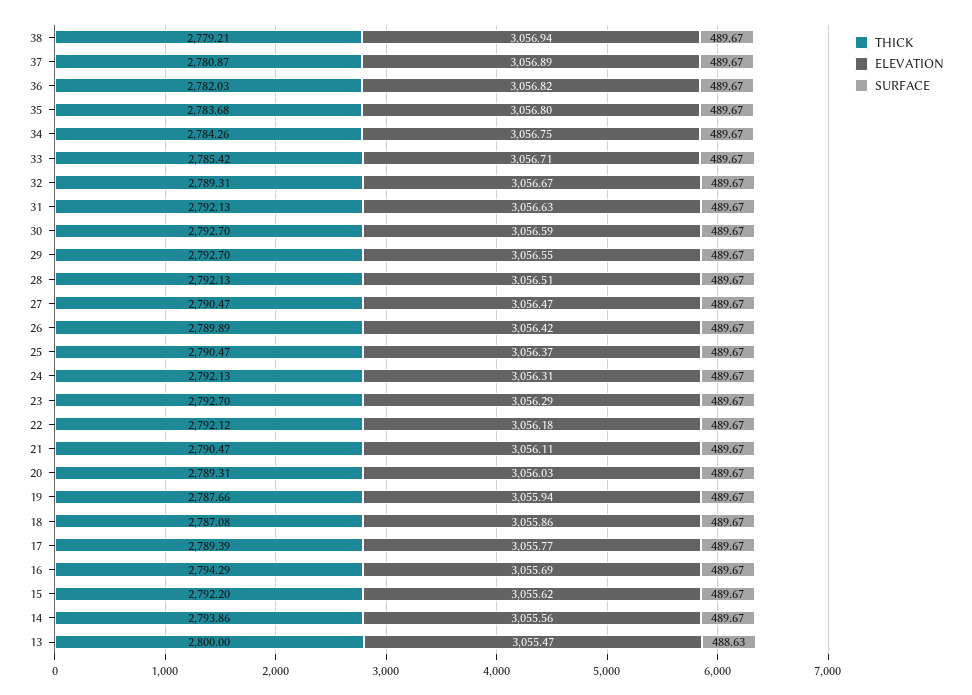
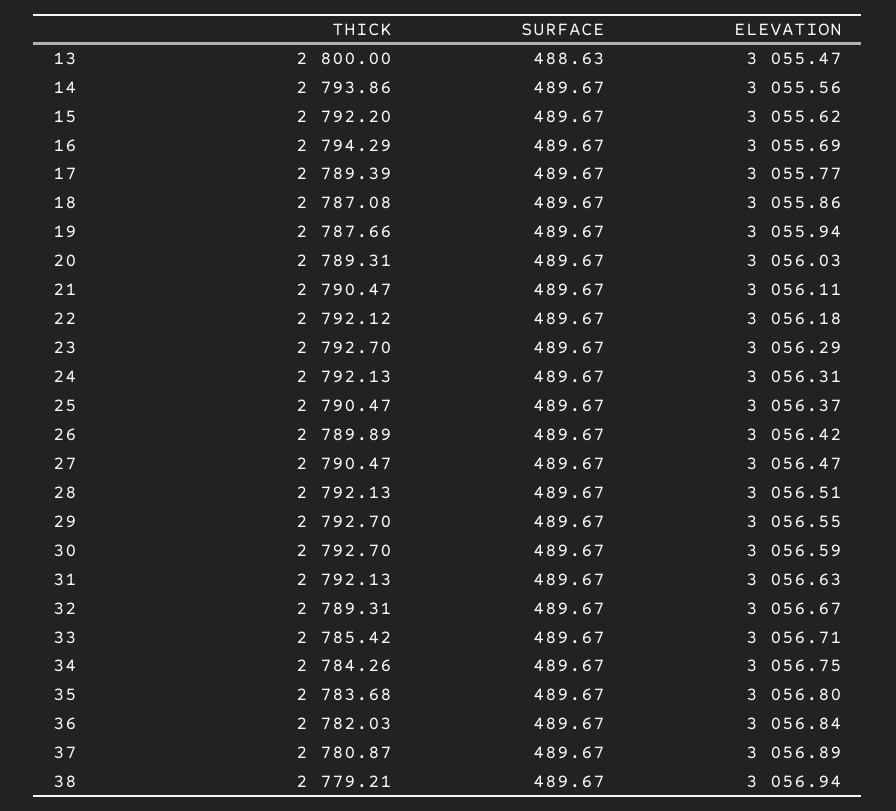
  {
    "THICK": {
      "38": 2779.21,
      "37": 2780.87,
      "36": 2782.03,
      "35": 2783.68,
      "34": 2784.26,
      "33": 2785.42,
      "32": 2789.31,
      "31": 2792.13,
      "30": 2792.7,
      "29": 2792.7,
      "28": 2792.13,
      "27": 2790.47,
      "26": 2789.89,
      "25": 2790.47,
      "24": 2792.13,
      "23": 2792.7,
      "22": 2792.12,
      "21": 2790.47,
      "20": 2789.31,
      "19": 2787.66,
      "18": 2787.08,
      "17": 2789.39,
      "16": 2794.29,
      "15": 2792.2,
      "14": 2793.86,
      "13": 2800
    },
    "ELEVATION": {
      "38": 3056.94,
      "37": 3056.89,
-     "36": 3056.82,
+     "36": 3056.84,
      "35": 3056.8,
      "34": 3056.75,
      "33": 3056.71,
      "32": 3056.67,
      "31": 3056.63,
      "30": 3056.59,
      "29": 3056.55,
      "28": 3056.51,
      "27": 3056.47,
      "26": 3056.42,
      "25": 3056.37,
      "24": 3056.31,
      "23": 3056.29,
      "22": 3056.18,
      "21": 3056.11,
      "20": 3056.03,
      "19": 3055.94,
      "18": 3055.86,
      "17": 3055.77,
      "16": 3055.69,
      "15": 3055.62,
      "14": 3055.56,
      "13": 3055.47
    },
    "SURFACE": {
      "38": 489.67,
      "37": 489.67,
      "36": 489.67,
      "35": 489.67,
      "34": 489.67,
      "33": 489.67,
      "32": 489.67,
      "31": 489.67,
      "30": 489.67,
      "29": 489.67,
      "28": 489.67,
      "27": 489.67,
      "26": 489.67,
      "25": 489.67,
      "24": 489.67,
      "23": 489.67,
      "22": 489.67,
      "21": 489.67,
      "20": 489.67,
      "19": 489.67,
      "18": 489.67,
      "17": 489.67,
      "16": 489.67,
      "15": 489.67,
      "14": 489.67,
      "13": 488.63
    }
  }

